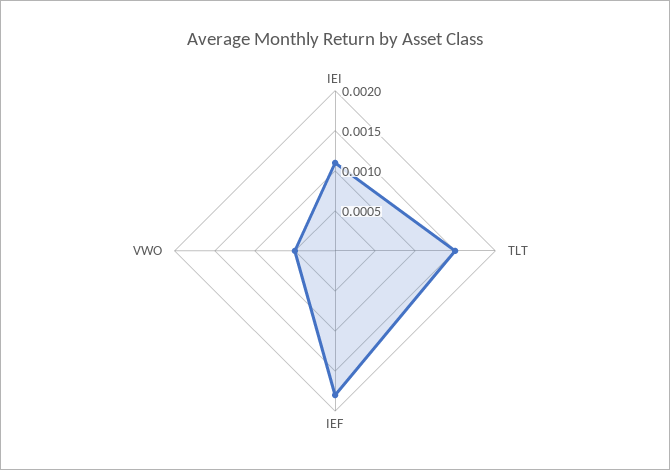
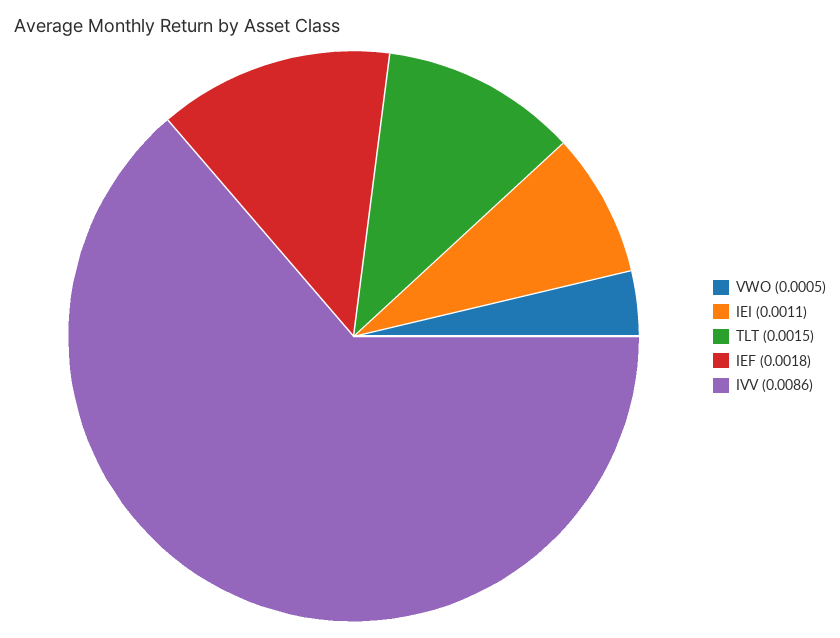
  {
    "IEI": 0.0011,
    "TLT": 0.0015,
    "IEF": 0.0018,
-   "VWO": 0.0005
+   "VWO": 0.0005,
+   "IVV": 0.0086
  }

